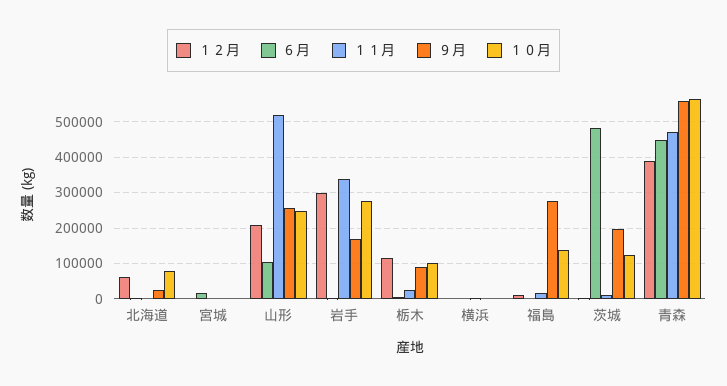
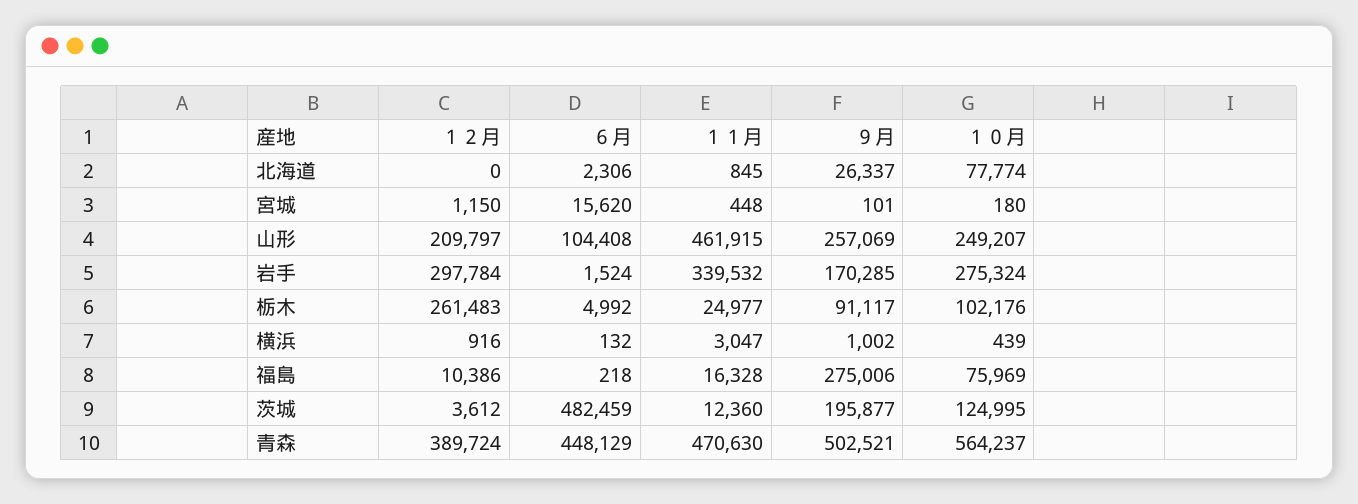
  {
    "１２月": {
-     "北海道": 60000,
+     "北海道": 0,
      "宮城": 1150,
      "山形": 209797,
      "岩手": 297784,
-     "栃木": 120000,
+     "栃木": 261483,
      "横浜": 916,
      "福島": 10386,
      "茨城": 3612,
      "青森": 389724
    },
    "６月": {
      "北海道": 2306,
      "宮城": 15620,
      "山形": 104408,
      "岩手": 1524,
      "栃木": 4992,
      "横浜": 132,
      "福島": 218,
      "茨城": 482459,
      "青森": 448129
    },
    "１１月": {
      "北海道": 845,
      "宮城": 448,
-     "山形": 520000,
+     "山形": 461915,
      "岩手": 339532,
      "栃木": 24977,
      "横浜": 3047,
      "福島": 16328,
      "茨城": 12360,
      "青森": 470630
    },
    "９月": {
      "北海道": 26337,
      "宮城": 101,
      "山形": 257069,
      "岩手": 170285,
      "栃木": 91117,
      "横浜": 1002,
      "福島": 275006,
      "茨城": 195877,
-     "青森": 560000
+     "青森": 502521
    },
    "１０月": {
      "北海道": 77774,
      "宮城": 180,
      "山形": 249207,
      "岩手": 275324,
      "栃木": 102176,
      "横浜": 439,
-     "福島": 140000,
+     "福島": 75969,
      "茨城": 124995,
      "青森": 564237
    }
  }

